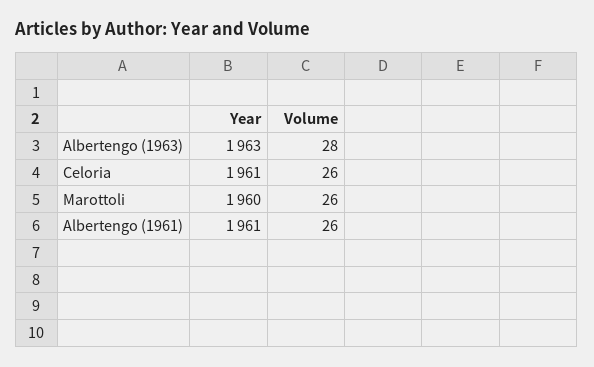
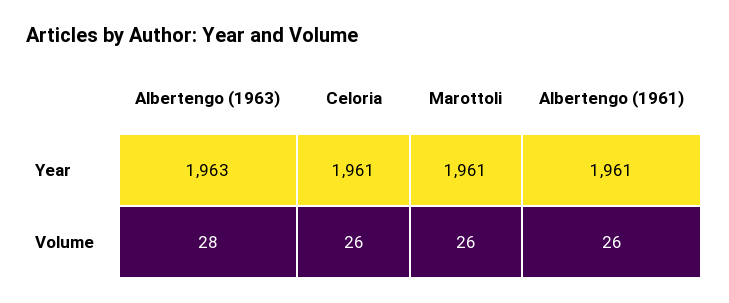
  {
    "Year": {
      "Albertengo (1963)": 1963,
      "Celoria": 1961,
-     "Marottoli": 1960,
+     "Marottoli": 1961,
      "Albertengo (1961)": 1961
    },
    "Volume": {
      "Albertengo (1963)": 28,
      "Celoria": 26,
      "Marottoli": 26,
      "Albertengo (1961)": 26
    }
  }

